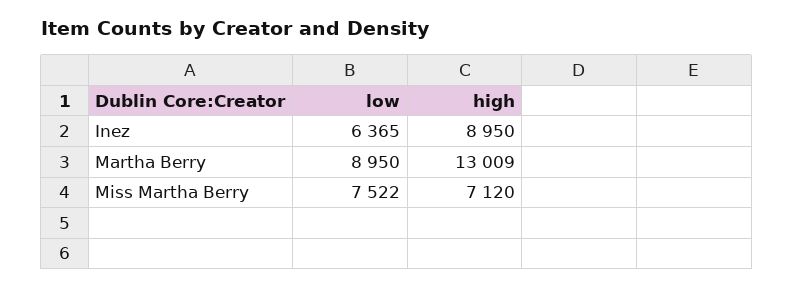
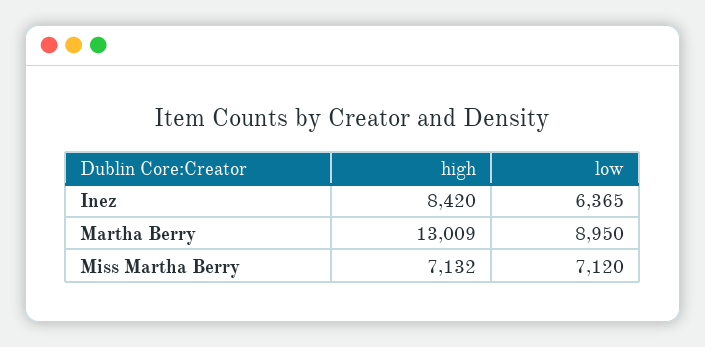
  {
    "low": {
      "Inez": 6365,
      "Martha Berry": 8950,
-     "Miss Martha Berry": 7522
+     "Miss Martha Berry": 7120
    },
    "high": {
-     "Inez": 8950,
+     "Inez": 8420,
      "Martha Berry": 13009,
-     "Miss Martha Berry": 7120
+     "Miss Martha Berry": 7132
    }
  }

